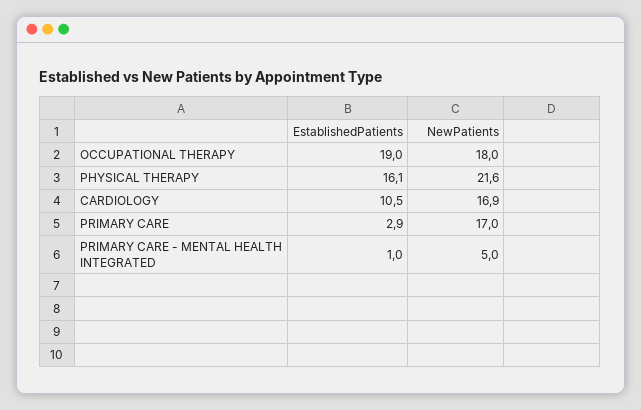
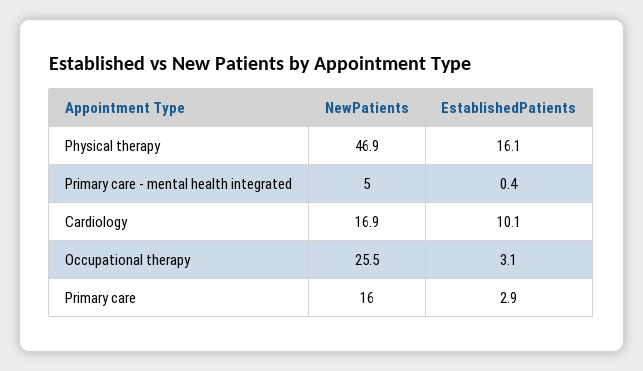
  {
    "EstablishedPatients": {
-     "OCCUPATIONAL THERAPY": 19,
+     "OCCUPATIONAL THERAPY": 3.1,
      "PHYSICAL THERAPY": 16.1,
-     "CARDIOLOGY": 10.5,
+     "CARDIOLOGY": 10.1,
      "PRIMARY CARE": 2.9,
-     "PRIMARY CARE - MENTAL HEALTH INTEGRATED": 1
+     "PRIMARY CARE - MENTAL HEALTH INTEGRATED": 0.4
    },
    "NewPatients": {
-     "OCCUPATIONAL THERAPY": 18,
+     "OCCUPATIONAL THERAPY": 25.5,
-     "PHYSICAL THERAPY": 21.6,
+     "PHYSICAL THERAPY": 46.9,
      "CARDIOLOGY": 16.9,
-     "PRIMARY CARE": 17,
+     "PRIMARY CARE": 16,
      "PRIMARY CARE - MENTAL HEALTH INTEGRATED": 5
    }
  }

